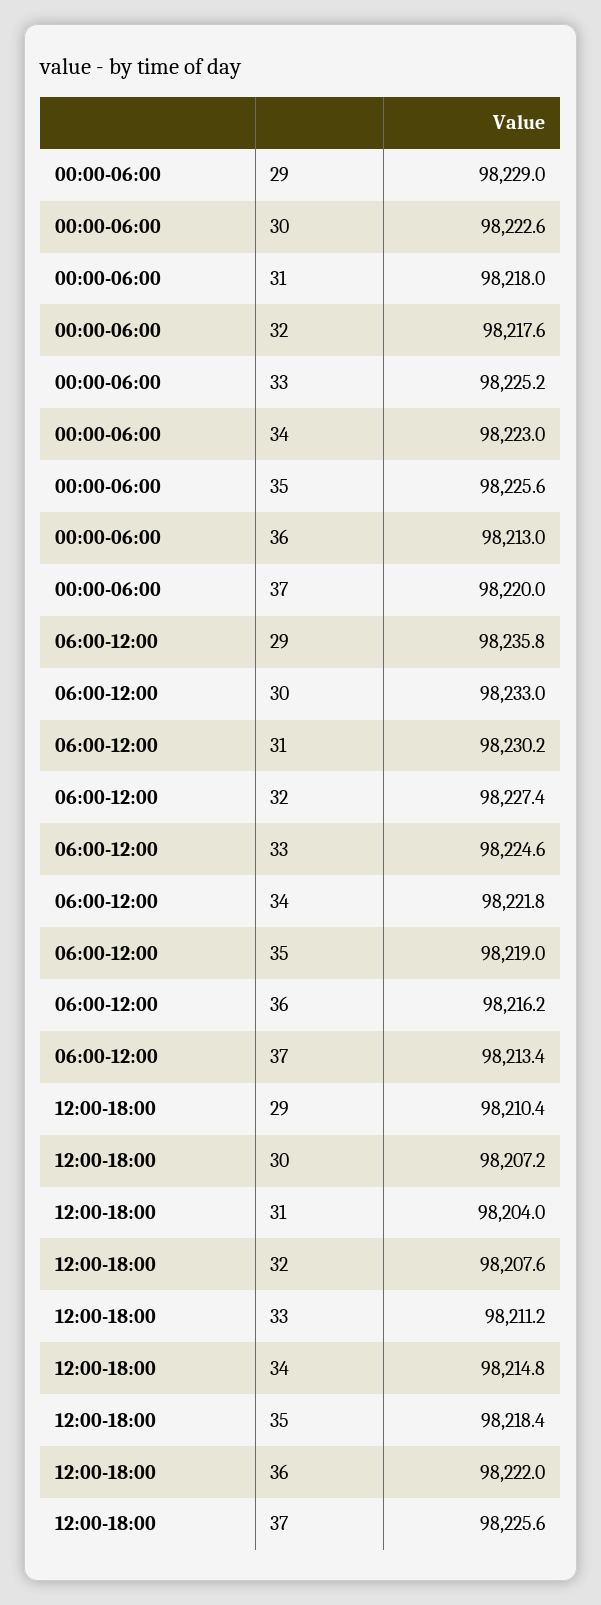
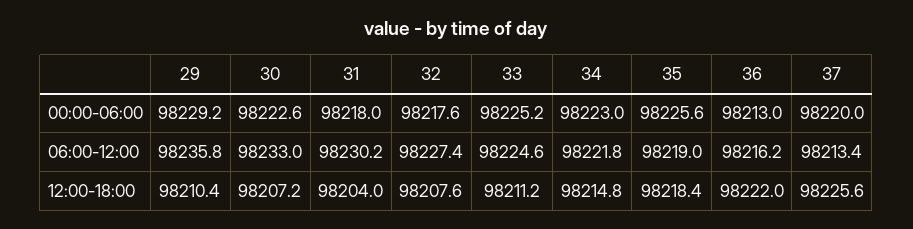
  {
    "00:00-06:00": {
-     "29": 98229,
+     "29": 98229.2,
      "30": 98222.6,
      "31": 98218,
      "32": 98217.6,
      "33": 98225.2,
      "34": 98223,
      "35": 98225.6,
      "36": 98213,
      "37": 98220
    },
    "06:00-12:00": {
      "29": 98235.8,
      "30": 98233,
      "31": 98230.2,
      "32": 98227.4,
      "33": 98224.6,
      "34": 98221.8,
      "35": 98219,
      "36": 98216.2,
      "37": 98213.4
    },
    "12:00-18:00": {
      "29": 98210.4,
      "30": 98207.2,
      "31": 98204,
      "32": 98207.6,
      "33": 98211.2,
      "34": 98214.8,
      "35": 98218.4,
      "36": 98222,
      "37": 98225.6
    }
  }

